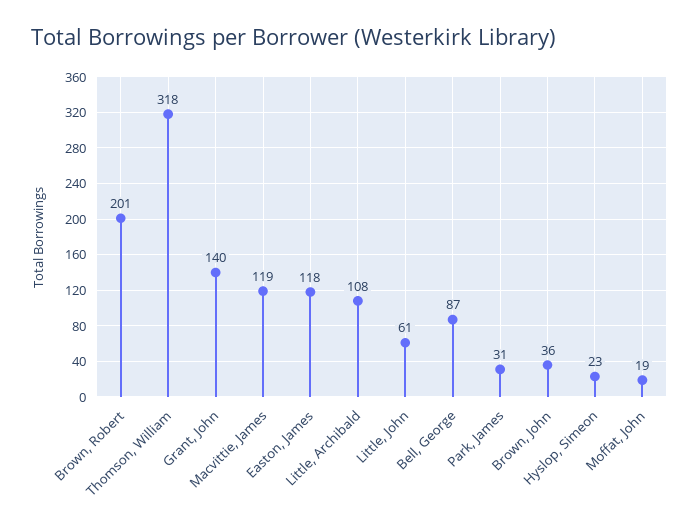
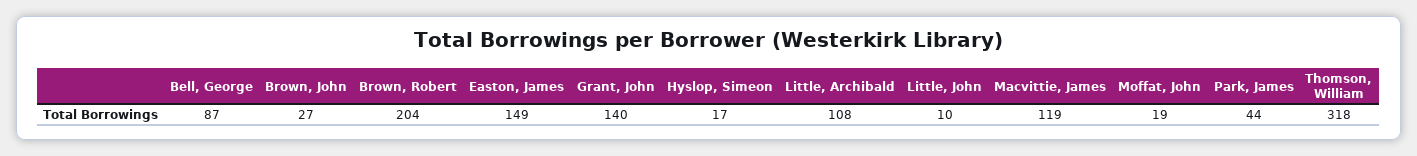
  {
-   "Brown, Robert": 201,
+   "Brown, Robert": 204,
    "Thomson, William": 318,
    "Grant, John": 140,
    "Macvittie, James": 119,
-   "Easton, James": 118,
+   "Easton, James": 149,
    "Little, Archibald": 108,
-   "Little, John": 61,
+   "Little, John": 10,
    "Bell, George": 87,
-   "Park, James": 31,
+   "Park, James": 44,
-   "Brown, John": 36,
+   "Brown, John": 27,
-   "Hyslop, Simeon": 23,
+   "Hyslop, Simeon": 17,
    "Moffat, John": 19
  }

